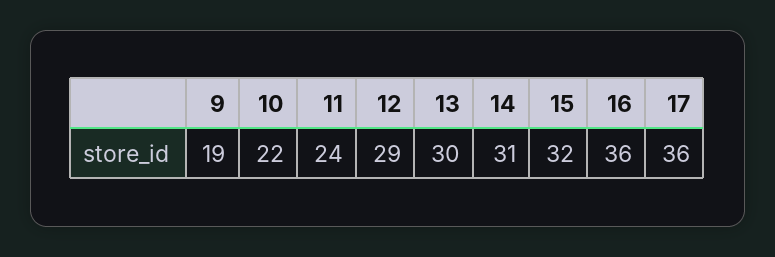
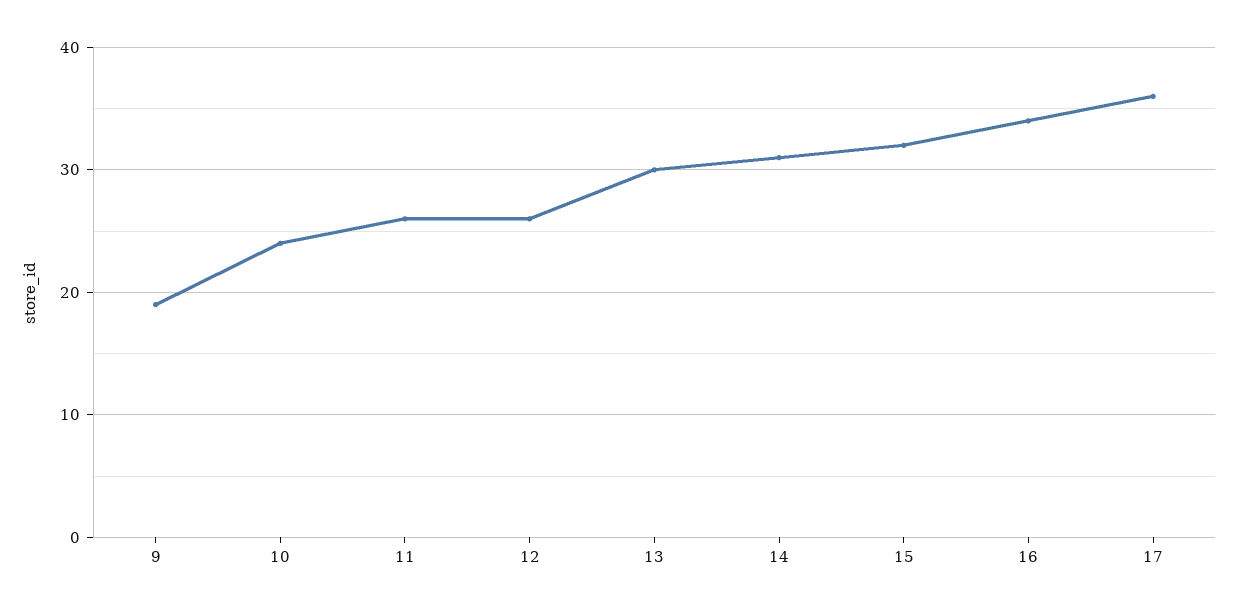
  {
    "9": 19,
-   "10": 22,
+   "10": 24,
-   "11": 24,
+   "11": 26,
-   "12": 29,
+   "12": 26,
    "13": 30,
    "14": 31,
    "15": 32,
-   "16": 36,
+   "16": 34,
    "17": 36
  }

